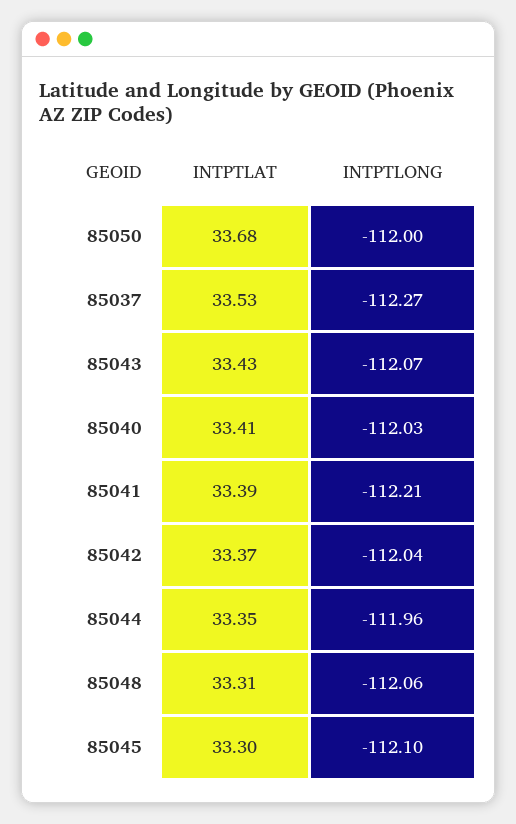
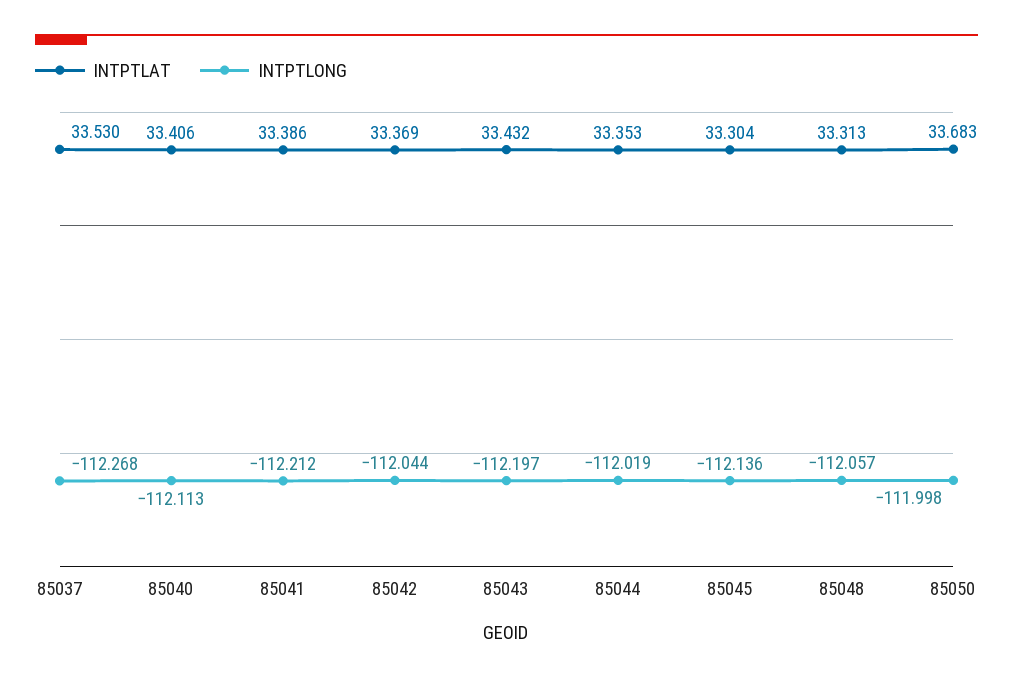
  {
    "INTPTLAT": {
      "85050": 33.683,
      "85037": 33.53,
      "85043": 33.432,
      "85040": 33.406,
      "85041": 33.386,
      "85042": 33.369,
      "85044": 33.353,
      "85048": 33.313,
      "85045": 33.304
    },
    "INTPTLONG": {
      "85050": -111.998,
      "85037": -112.268,
-     "85043": -112.07,
+     "85043": -112.197,
-     "85040": -112.03,
+     "85040": -112.113,
      "85041": -112.212,
      "85042": -112.044,
-     "85044": -111.96,
+     "85044": -112.019,
      "85048": -112.057,
-     "85045": -112.1
+     "85045": -112.136
    }
  }

